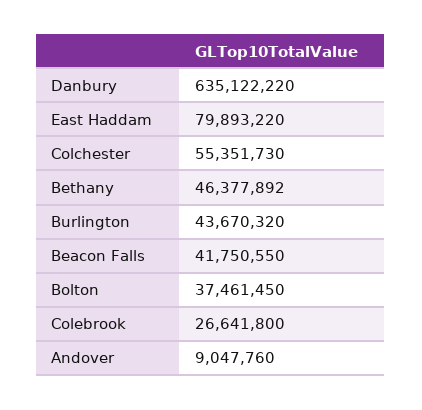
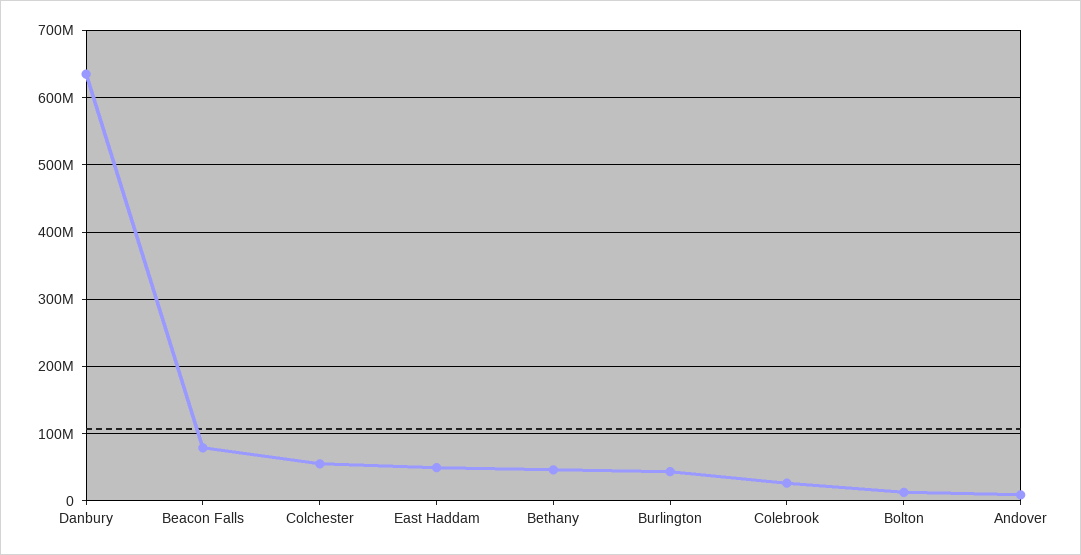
  {
    "Danbury": 635122220,
-   "East Haddam": 79893220,
+   "East Haddam": 50000000,
    "Colchester": 55351730,
    "Bethany": 46377892,
    "Burlington": 43670320,
-   "Beacon Falls": 41750550,
+   "Beacon Falls": 80000000,
-   "Bolton": 37461450,
+   "Bolton": 10000000,
    "Colebrook": 26641800,
    "Andover": 9047760
  }

